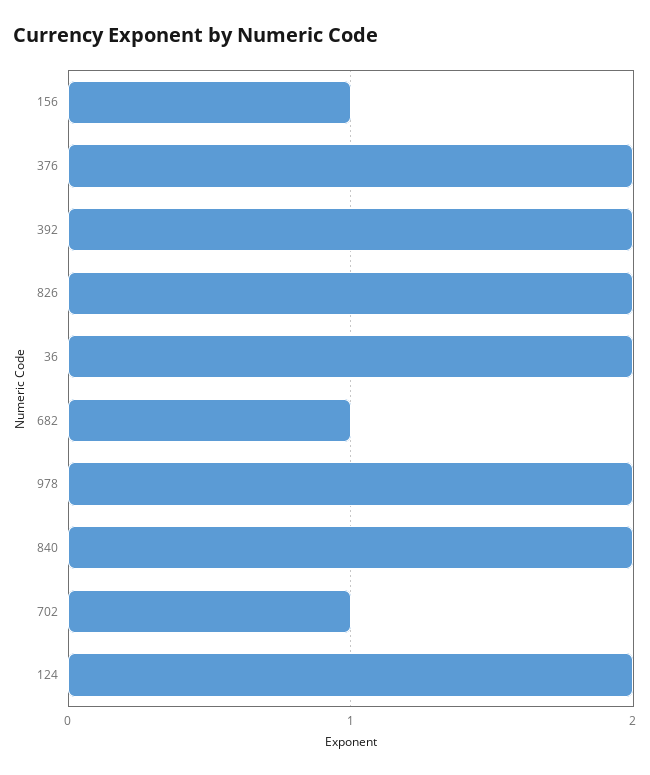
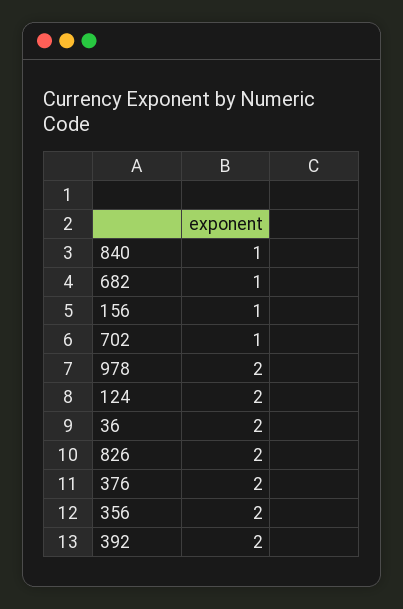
  {
    "156": 1,
    "376": 2,
    "392": 2,
    "826": 2,
    "36": 2,
    "682": 1,
    "978": 2,
-   "840": 2,
+   "840": 1,
    "702": 1,
-   "124": 2
+   "124": 2,
+   "356": 2
  }

